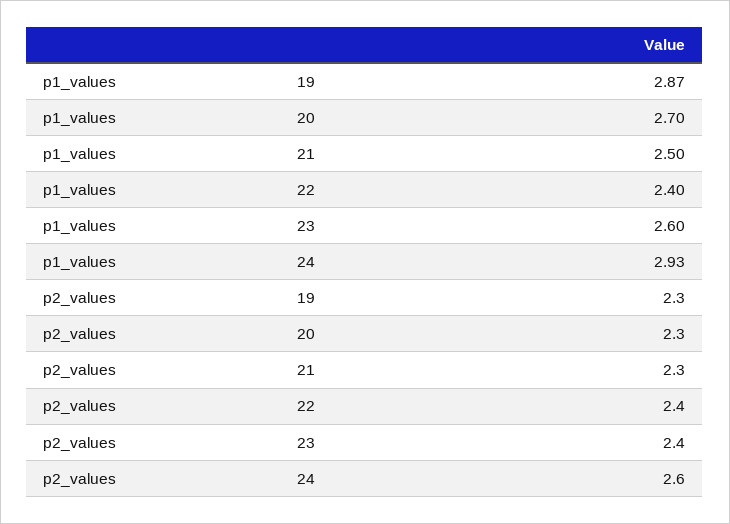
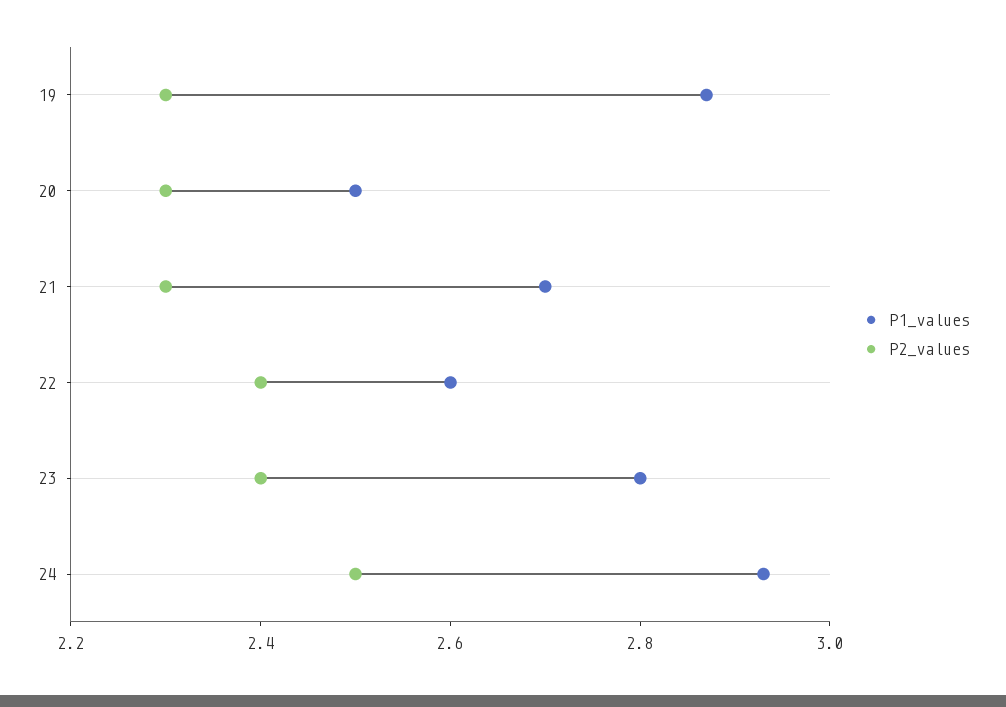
  {
    "p1_values": {
      "19": 2.87,
-     "20": 2.7,
+     "20": 2.5,
-     "21": 2.5,
+     "21": 2.7,
-     "22": 2.4,
+     "22": 2.6,
-     "23": 2.6,
+     "23": 2.8,
      "24": 2.93
    },
    "p2_values": {
      "19": 2.3,
      "20": 2.3,
      "21": 2.3,
      "22": 2.4,
      "23": 2.4,
-     "24": 2.6
+     "24": 2.5
    }
  }

